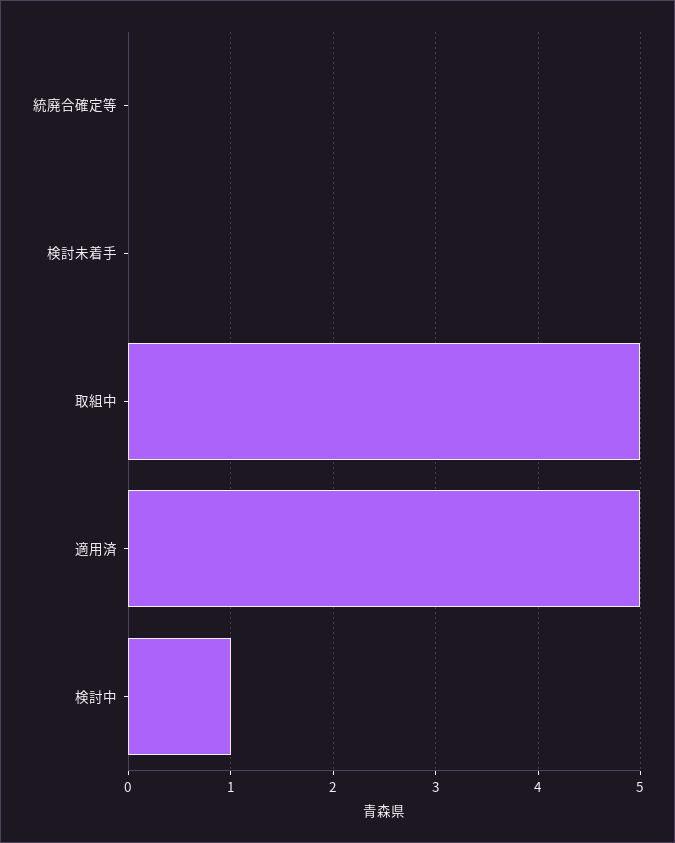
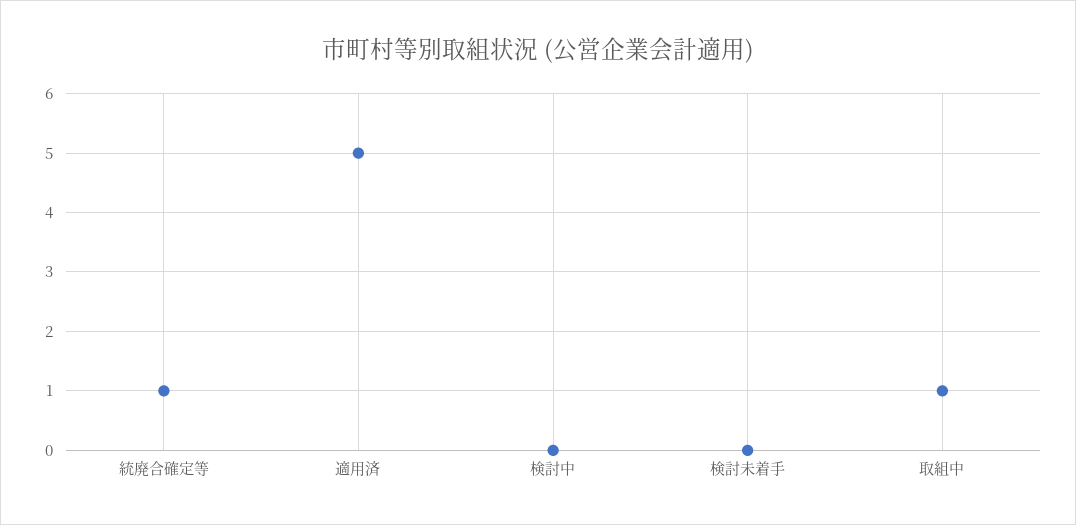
  {
-   "統廃合確定等": 0,
+   "統廃合確定等": 1,
    "検討未着手": 0,
-   "取組中": 5,
+   "取組中": 1,
    "適用済": 5,
-   "検討中": 1
+   "検討中": 0
  }

